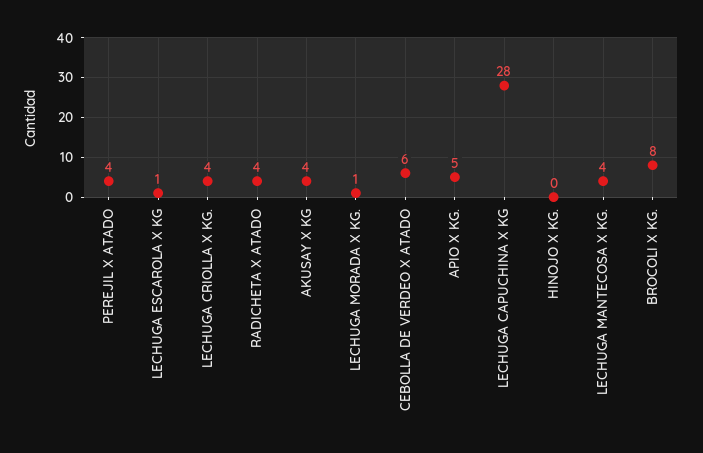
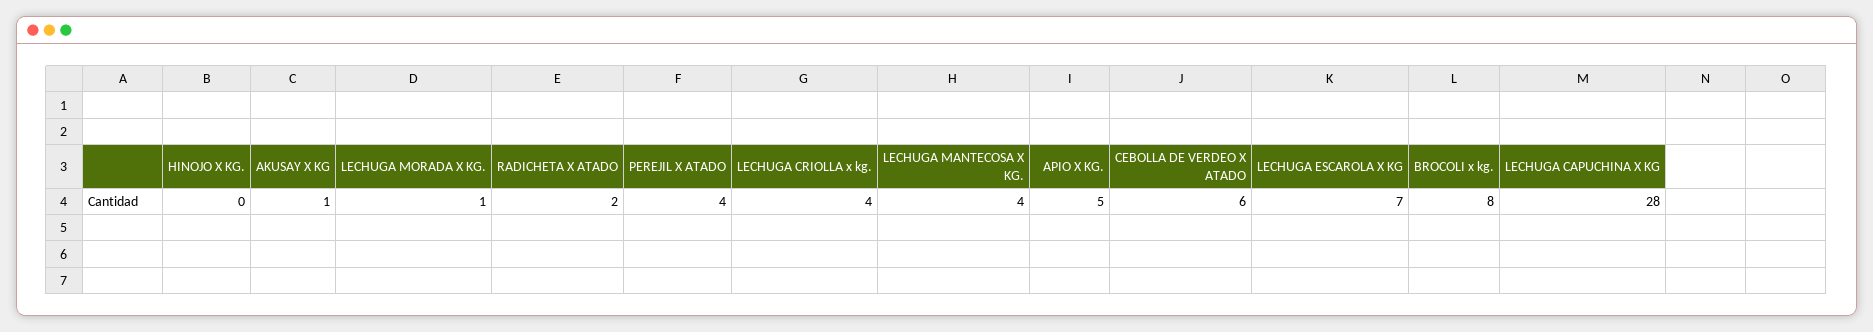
  {
    "PEREJIL X ATADO": 4,
-   "LECHUGA ESCAROLA X KG": 1,
+   "LECHUGA ESCAROLA X KG": 7,
    "LECHUGA CRIOLLA X KG.": 4,
-   "RADICHETA X ATADO": 4,
+   "RADICHETA X ATADO": 2,
-   "AKUSAY X KG": 4,
+   "AKUSAY X KG": 1,
    "LECHUGA MORADA X KG.": 1,
    "CEBOLLA DE VERDEO X ATADO": 6,
    "APIO X KG.": 5,
    "LECHUGA CAPUCHINA X KG": 28,
    "HINOJO X KG.": 0,
    "LECHUGA MANTECOSA X KG.": 4,
    "BROCOLI X KG.": 8
  }

